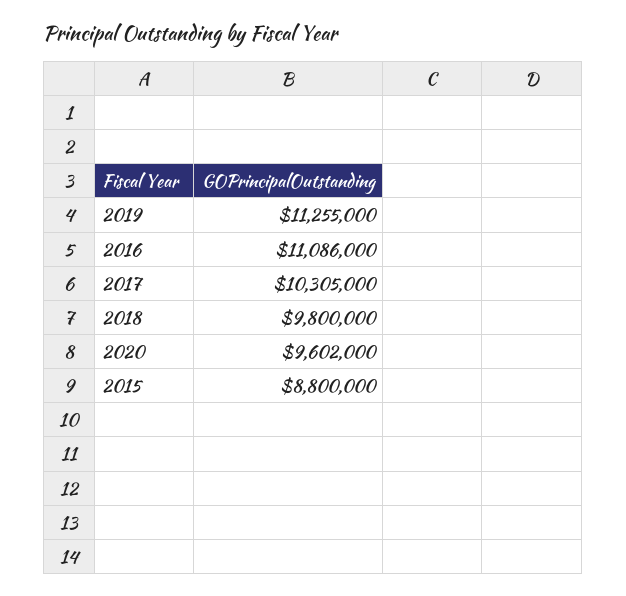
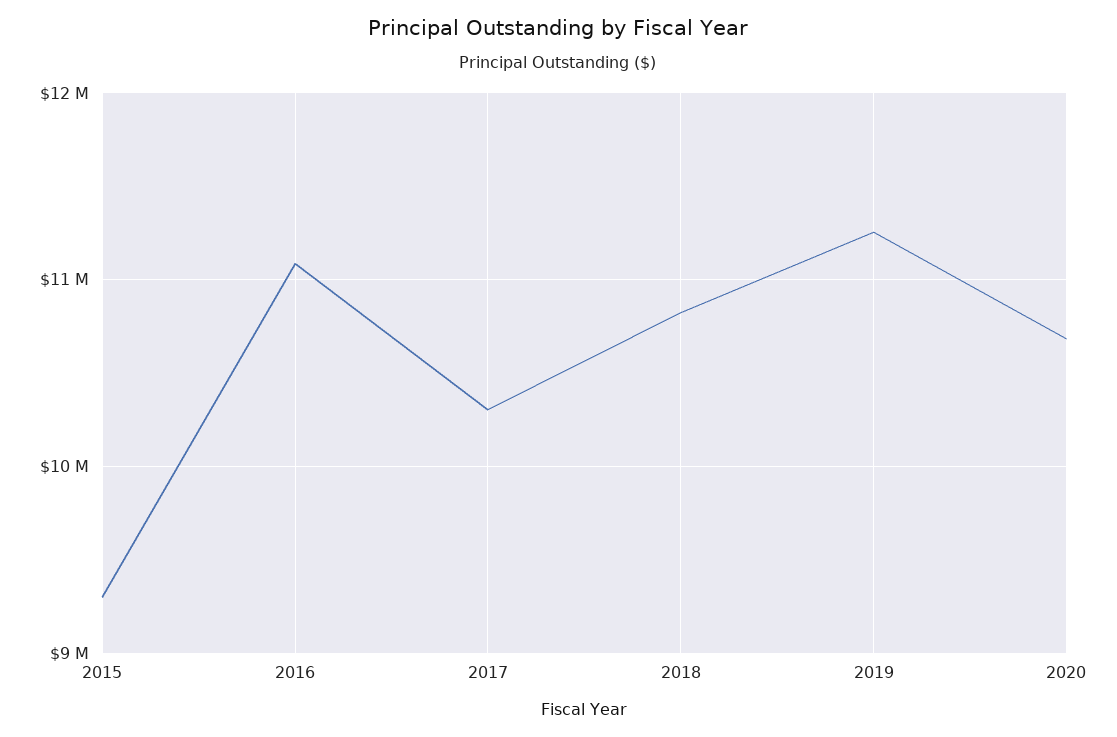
  {
    "2019": 11255000,
    "2016": 11086000,
    "2017": 10305000,
-   "2018": 9800000,
+   "2018": 10800000,
-   "2020": 9602000,
+   "2020": 10700000,
-   "2015": 8800000
+   "2015": 9300000
  }

